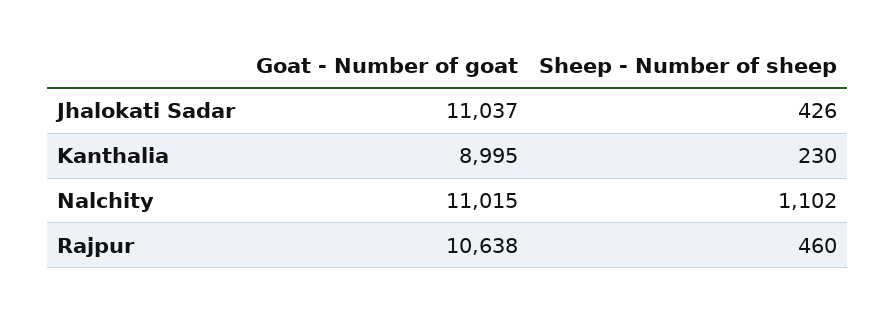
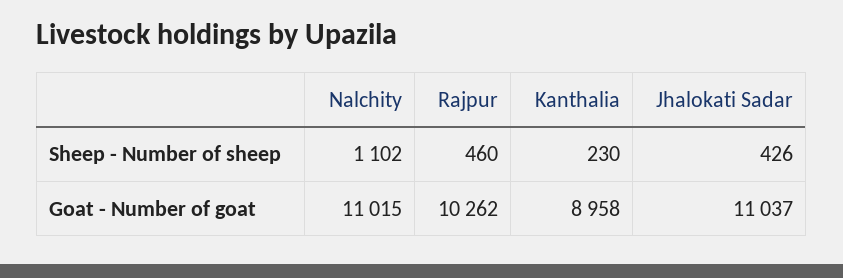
  {
    "Goat - Number of goat": {
      "Jhalokati Sadar": 11037,
-     "Kanthalia": 8995,
+     "Kanthalia": 8958,
      "Nalchity": 11015,
-     "Rajpur": 10638
+     "Rajpur": 10262
    },
    "Sheep - Number of sheep": {
      "Jhalokati Sadar": 426,
      "Kanthalia": 230,
      "Nalchity": 1102,
      "Rajpur": 460
    }
  }

